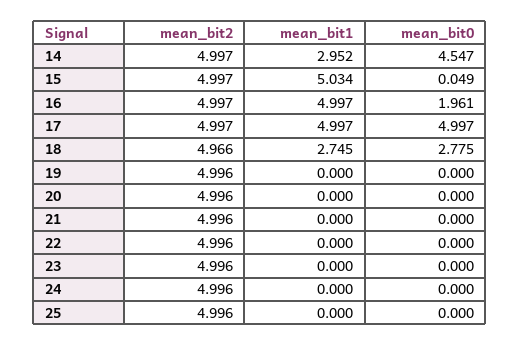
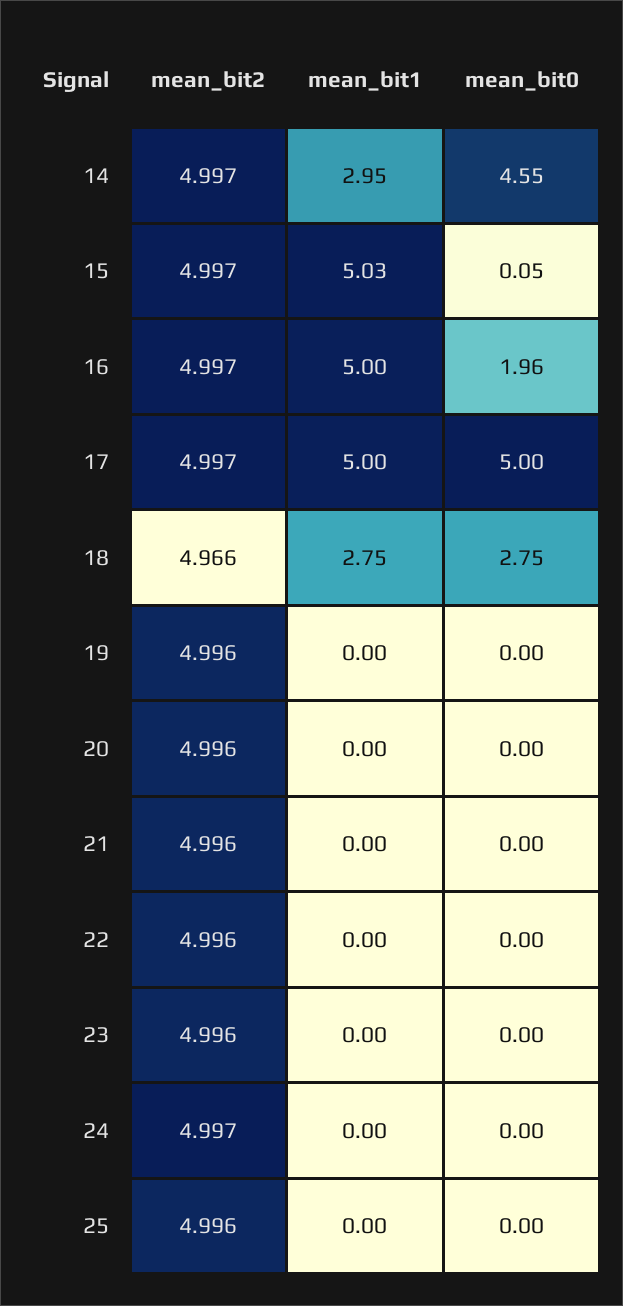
  {
    "mean_bit2": {
      "14": 4.997,
      "15": 4.997,
      "16": 4.997,
      "17": 4.997,
      "18": 4.966,
      "19": 4.996,
      "20": 4.996,
      "21": 4.996,
      "22": 4.996,
      "23": 4.996,
-     "24": 4.996,
+     "24": 4.997,
      "25": 4.996
    },
    "mean_bit1": {
      "14": 2.952,
      "15": 5.034,
      "16": 4.997,
      "17": 4.997,
      "18": 2.745,
      "19": 0,
      "20": 0,
      "21": 0,
      "22": 0,
      "23": 0,
      "24": 0,
      "25": 0
    },
    "mean_bit0": {
      "14": 4.547,
      "15": 0.049,
      "16": 1.961,
      "17": 4.997,
-     "18": 2.775,
+     "18": 2.75,
      "19": 0,
      "20": 0,
      "21": 0,
      "22": 0,
      "23": 0,
      "24": 0,
      "25": 0
    }
  }

